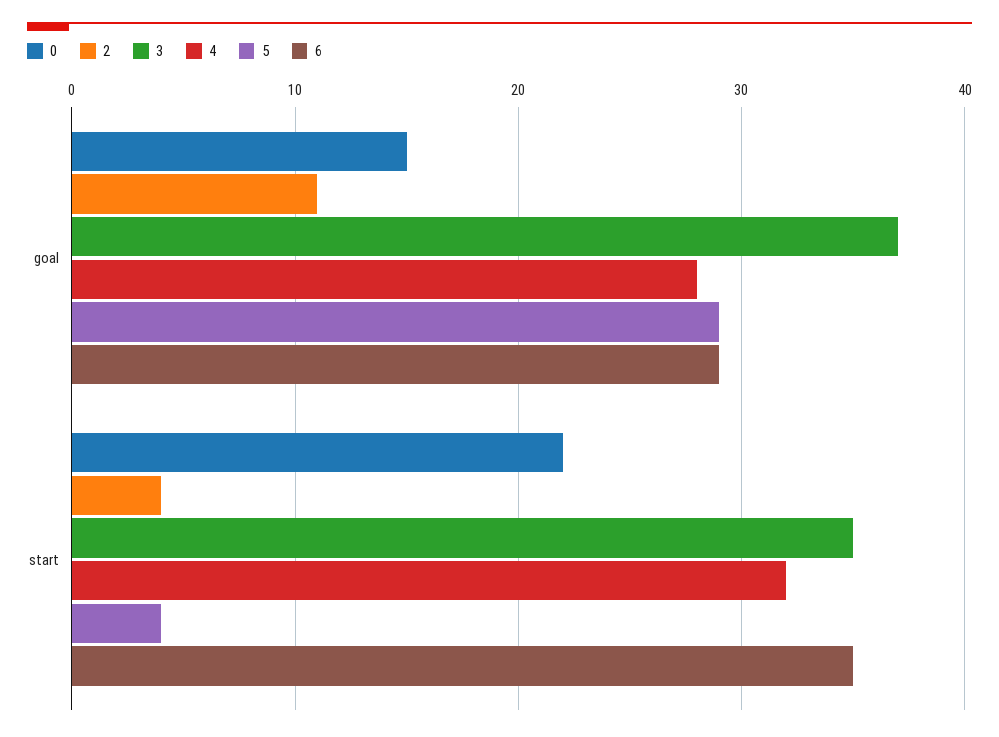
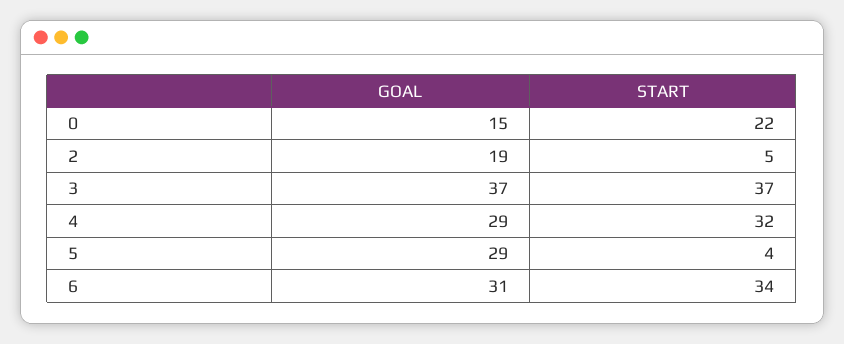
  {
    "0": {
      "goal": 15,
      "start": 22
    },
    "2": {
-     "goal": 11,
+     "goal": 19,
-     "start": 4
+     "start": 5
    },
    "3": {
      "goal": 37,
-     "start": 35
+     "start": 37
    },
    "4": {
-     "goal": 28,
+     "goal": 29,
      "start": 32
    },
    "5": {
      "goal": 29,
      "start": 4
    },
    "6": {
-     "goal": 29,
+     "goal": 31,
-     "start": 35
+     "start": 34
    }
  }

